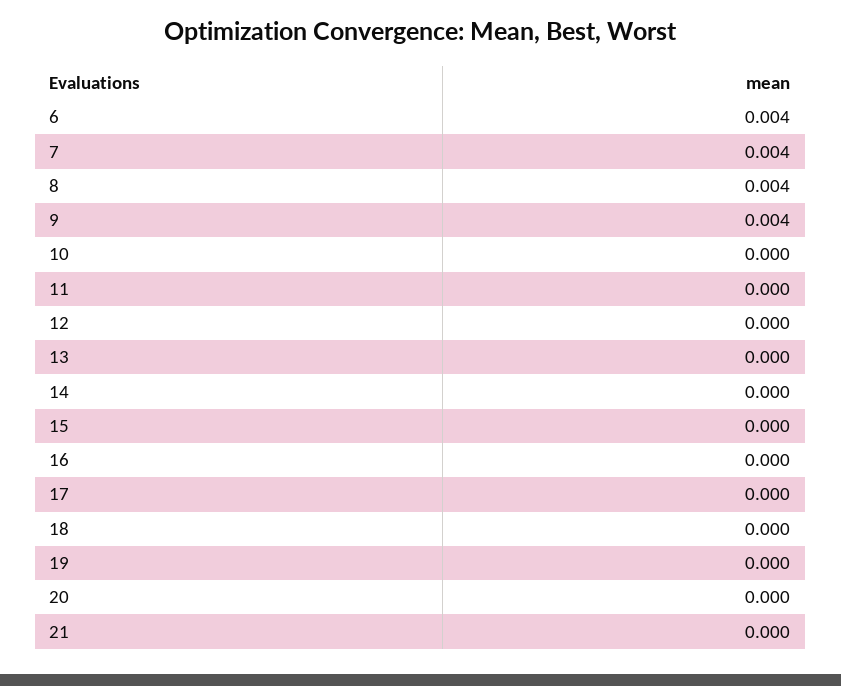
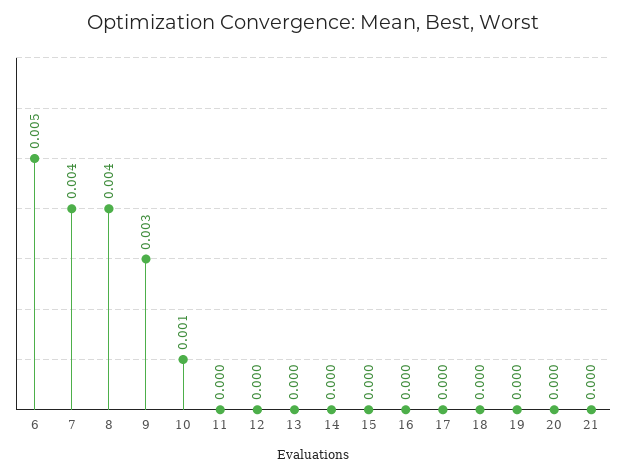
  {
-   "6": 0.004,
+   "6": 0.005,
    "7": 0.004,
    "8": 0.004,
-   "9": 0.004,
+   "9": 0.003,
-   "10": 0,
+   "10": 0.001,
    "11": 0,
    "12": 0,
    "13": 0,
    "14": 0,
    "15": 0,
    "16": 0,
    "17": 0,
    "18": 0,
    "19": 0,
    "20": 0,
    "21": 0
  }

